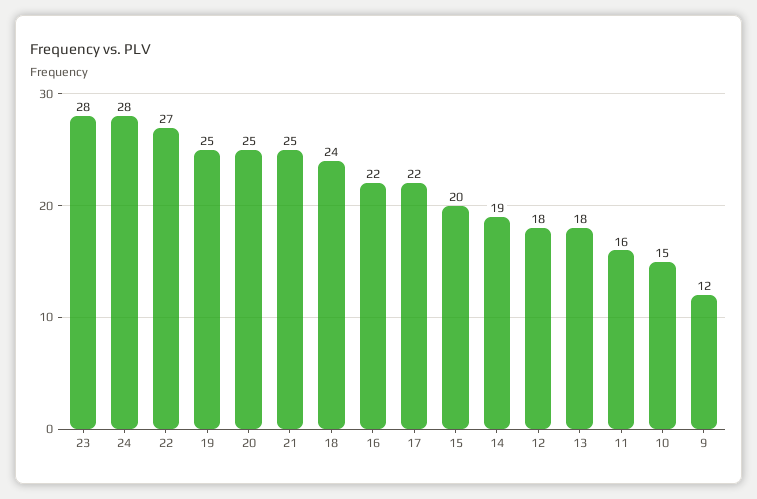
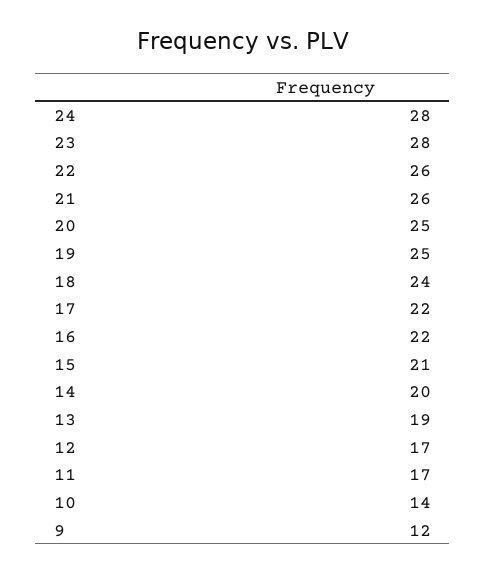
  {
    "23": 28,
    "24": 28,
-   "22": 27,
+   "22": 26,
    "19": 25,
    "20": 25,
-   "21": 25,
+   "21": 26,
    "18": 24,
    "16": 22,
    "17": 22,
-   "15": 20,
+   "15": 21,
-   "14": 19,
+   "14": 20,
-   "12": 18,
+   "12": 17,
-   "13": 18,
+   "13": 19,
-   "11": 16,
+   "11": 17,
-   "10": 15,
+   "10": 14,
    "9": 12
  }

